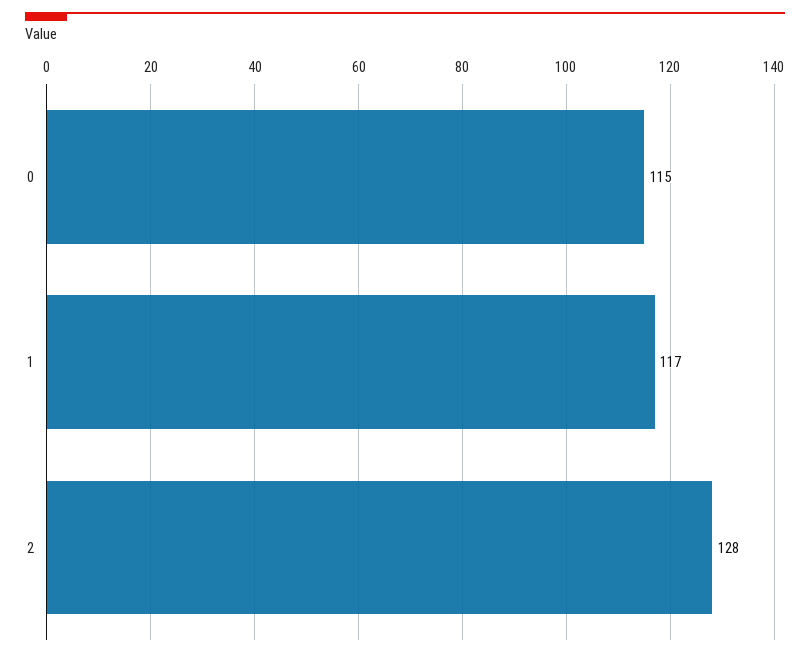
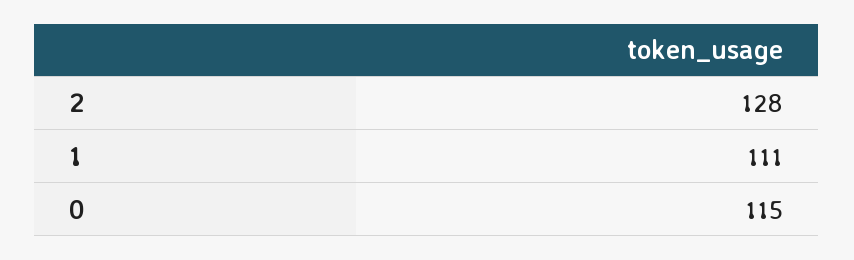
  {
    "0": 115,
-   "1": 117,
+   "1": 111,
    "2": 128
  }

